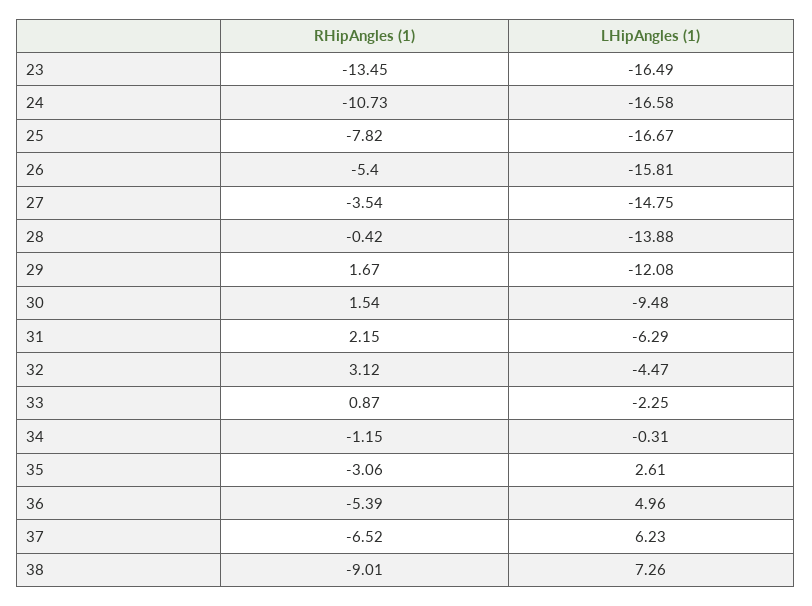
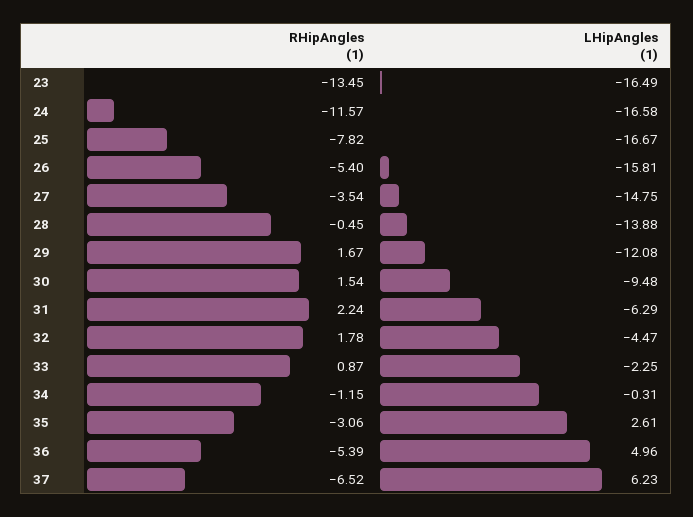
  {
    "RHipAngles (1)": {
      "23": -13.45,
-     "24": -10.73,
+     "24": -11.57,
      "25": -7.82,
      "26": -5.4,
      "27": -3.54,
-     "28": -0.42,
+     "28": -0.45,
      "29": 1.67,
      "30": 1.54,
-     "31": 2.15,
+     "31": 2.24,
-     "32": 3.12,
+     "32": 1.78,
      "33": 0.87,
      "34": -1.15,
      "35": -3.06,
      "36": -5.39,
-     "37": -6.52,
+     "37": -6.52
-     "38": -9.01
    },
    "LHipAngles (1)": {
      "23": -16.49,
      "24": -16.58,
      "25": -16.67,
      "26": -15.81,
      "27": -14.75,
      "28": -13.88,
      "29": -12.08,
      "30": -9.48,
      "31": -6.29,
      "32": -4.47,
      "33": -2.25,
      "34": -0.31,
      "35": 2.61,
      "36": 4.96,
-     "37": 6.23,
+     "37": 6.23
-     "38": 7.26
    }
  }

